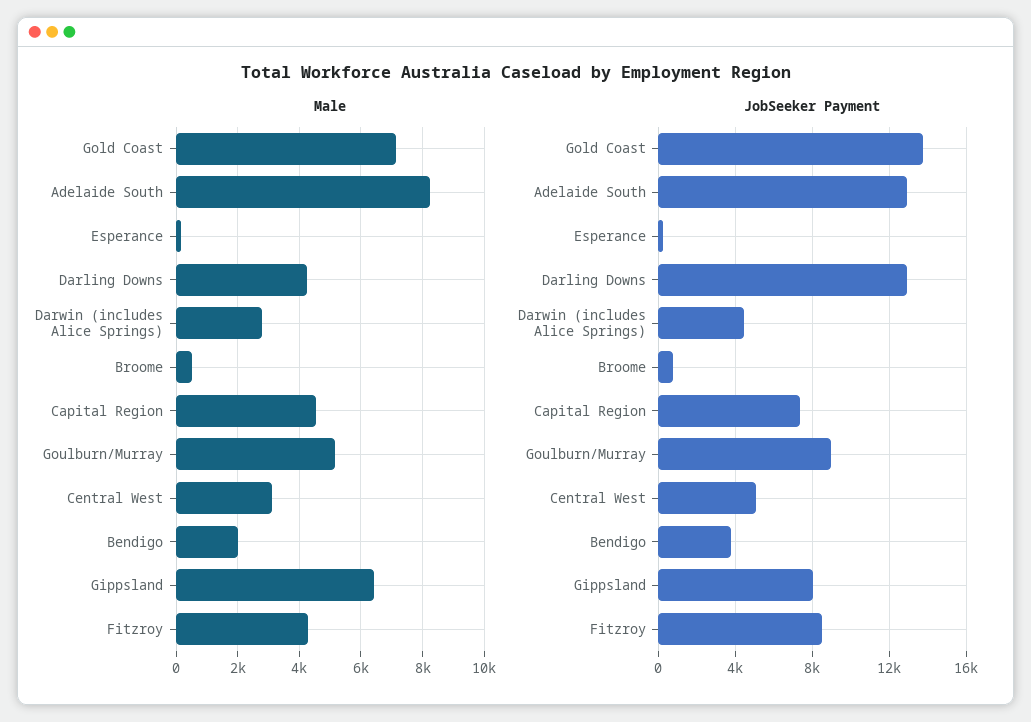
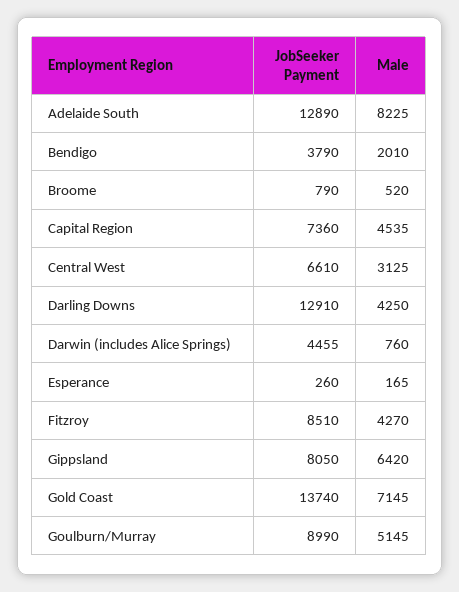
  {
    "Male": {
      "Gold Coast": 7145,
      "Adelaide South": 8225,
      "Esperance": 165,
      "Darling Downs": 4250,
-     "Darwin (includes Alice Springs)": 2800,
+     "Darwin (includes Alice Springs)": 760,
      "Broome": 520,
      "Capital Region": 4535,
      "Goulburn/Murray": 5145,
      "Central West": 3125,
      "Bendigo": 2010,
      "Gippsland": 6420,
      "Fitzroy": 4270
    },
    "JobSeeker Payment": {
      "Gold Coast": 13740,
      "Adelaide South": 12890,
      "Esperance": 260,
      "Darling Downs": 12910,
      "Darwin (includes Alice Springs)": 4455,
      "Broome": 790,
      "Capital Region": 7360,
      "Goulburn/Murray": 8990,
-     "Central West": 5000,
+     "Central West": 6610,
      "Bendigo": 3790,
      "Gippsland": 8050,
      "Fitzroy": 8510
    }
  }

